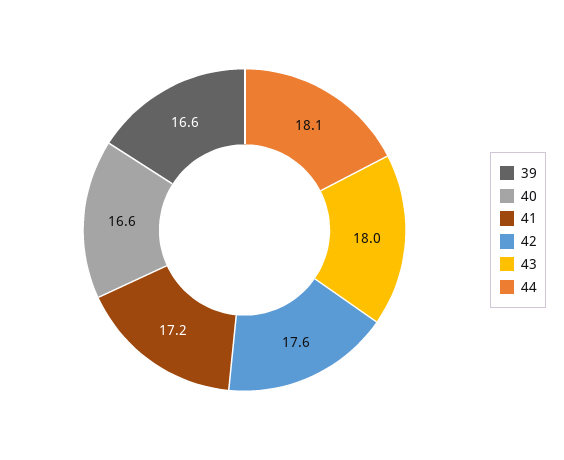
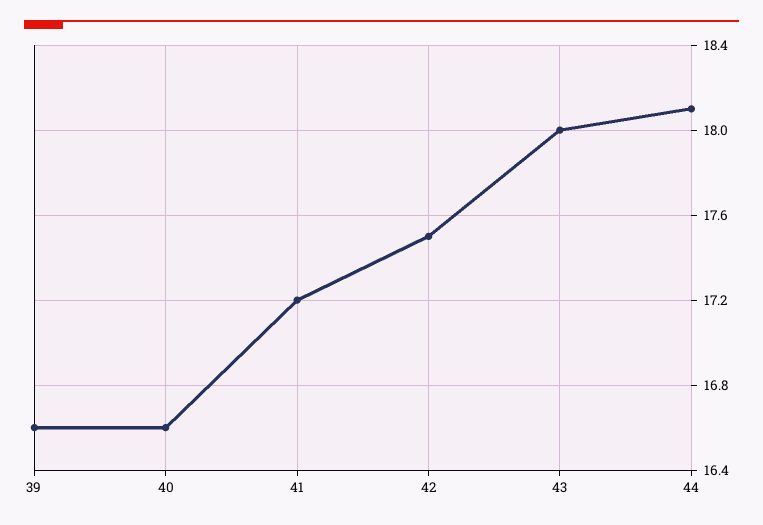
  {
    "39": 16.6,
    "40": 16.6,
    "41": 17.2,
-   "42": 17.6,
+   "42": 17.5,
    "43": 18,
    "44": 18.1
  }

